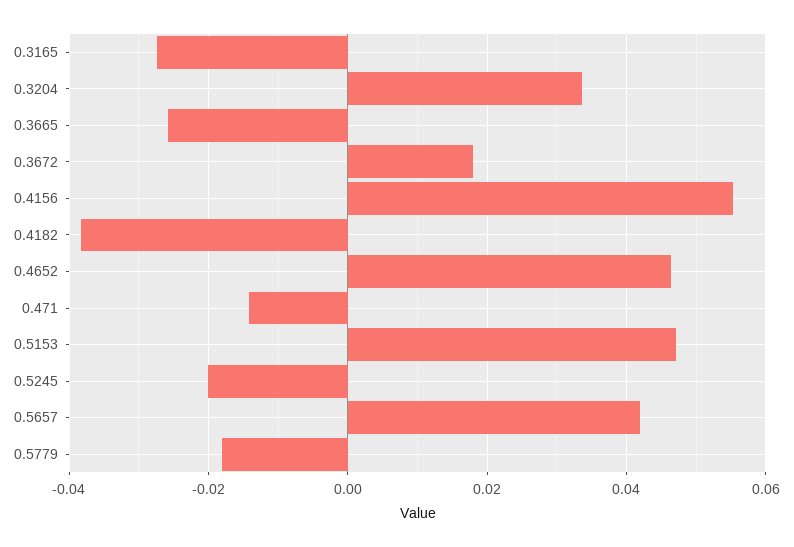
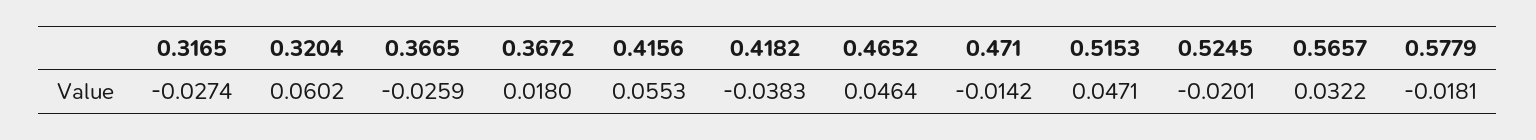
  {
    "0.3165": -0.0274,
-   "0.3204": 0.034,
+   "0.3204": 0.0602,
    "0.3665": -0.0259,
    "0.3672": 0.018,
    "0.4156": 0.0553,
    "0.4182": -0.0383,
    "0.4652": 0.0464,
    "0.471": -0.0142,
    "0.5153": 0.0471,
    "0.5245": -0.0201,
-   "0.5657": 0.042,
+   "0.5657": 0.0322,
    "0.5779": -0.0181
  }

